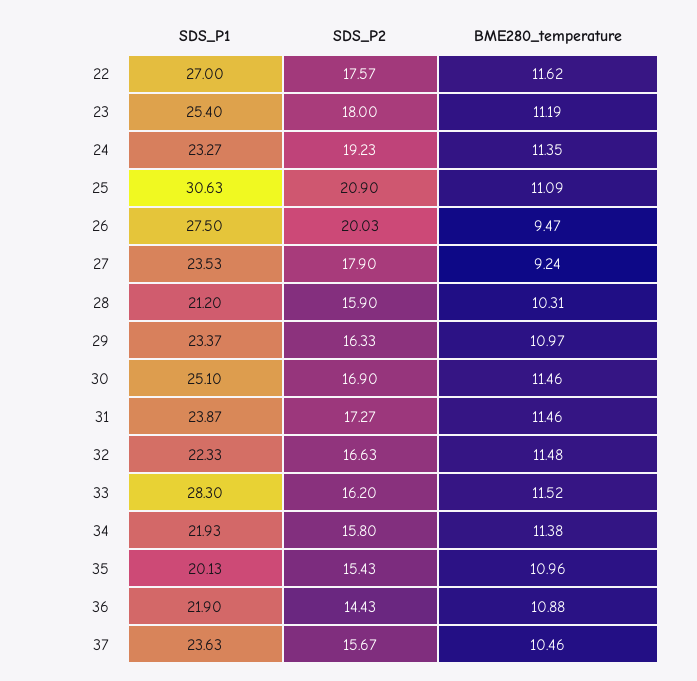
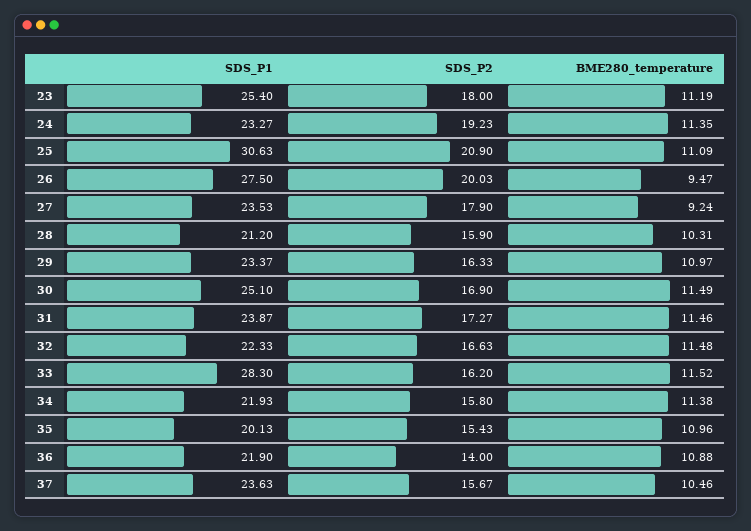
  {
    "SDS_P1": {
-     "22": 27,
      "23": 25.4,
      "24": 23.27,
      "25": 30.63,
      "26": 27.5,
      "27": 23.53,
      "28": 21.2,
      "29": 23.37,
      "30": 25.1,
      "31": 23.87,
      "32": 22.33,
      "33": 28.3,
      "34": 21.93,
      "35": 20.13,
      "36": 21.9,
      "37": 23.63
    },
    "SDS_P2": {
-     "22": 17.57,
      "23": 18,
      "24": 19.23,
      "25": 20.9,
      "26": 20.03,
      "27": 17.9,
      "28": 15.9,
      "29": 16.33,
      "30": 16.9,
      "31": 17.27,
      "32": 16.63,
      "33": 16.2,
      "34": 15.8,
      "35": 15.43,
-     "36": 14.43,
+     "36": 14,
      "37": 15.67
    },
    "BME280_temperature": {
-     "22": 11.62,
      "23": 11.19,
      "24": 11.35,
      "25": 11.09,
      "26": 9.47,
      "27": 9.24,
      "28": 10.31,
      "29": 10.97,
-     "30": 11.46,
+     "30": 11.49,
      "31": 11.46,
      "32": 11.48,
      "33": 11.52,
      "34": 11.38,
      "35": 10.96,
      "36": 10.88,
      "37": 10.46
    }
  }

